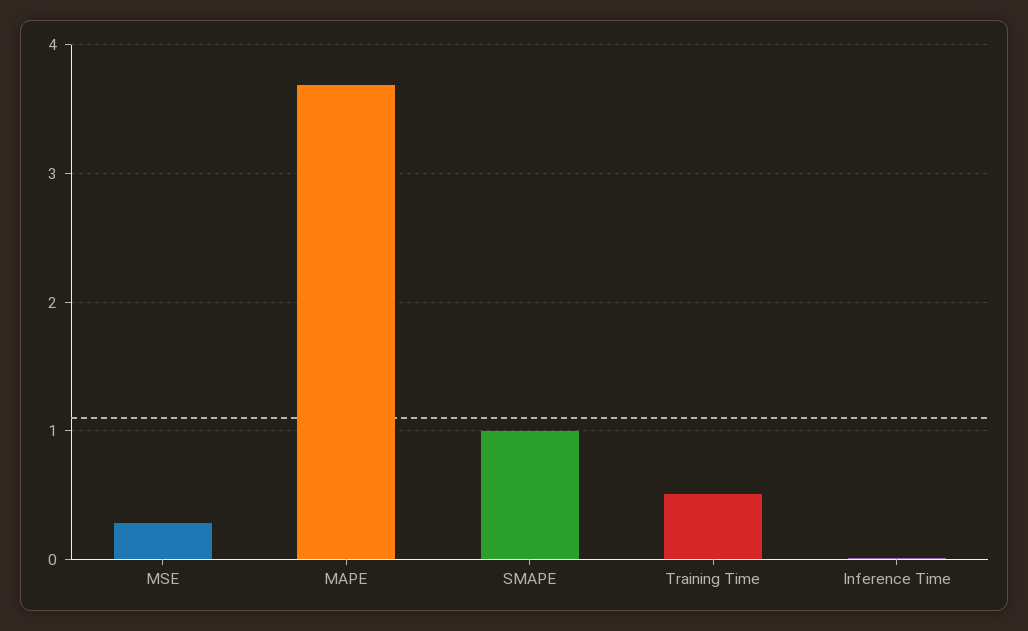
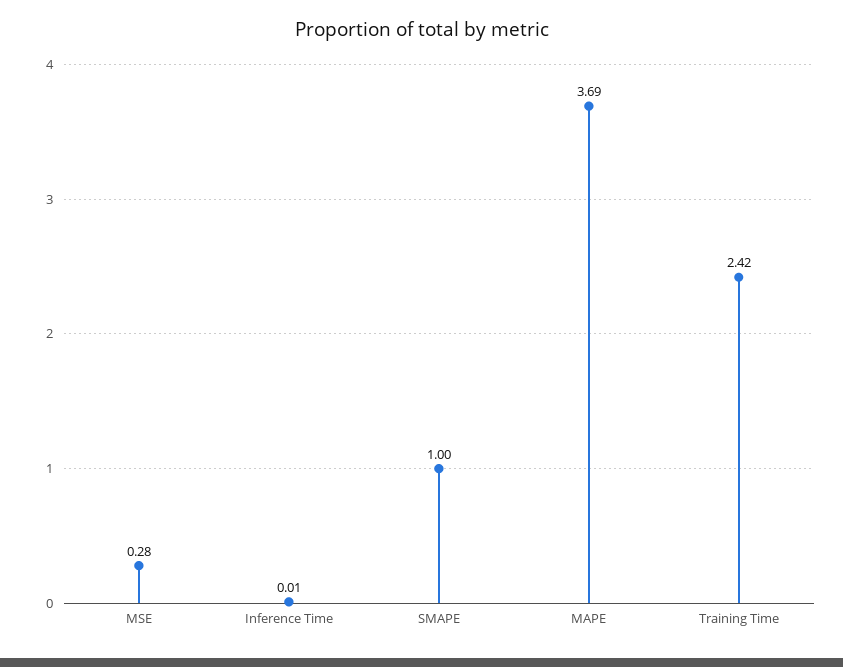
  {
    "MSE": 0.28,
    "MAPE": 3.69,
    "SMAPE": 1,
-   "Training Time": 0.5,
+   "Training Time": 2.42,
    "Inference Time": 0.01
  }

